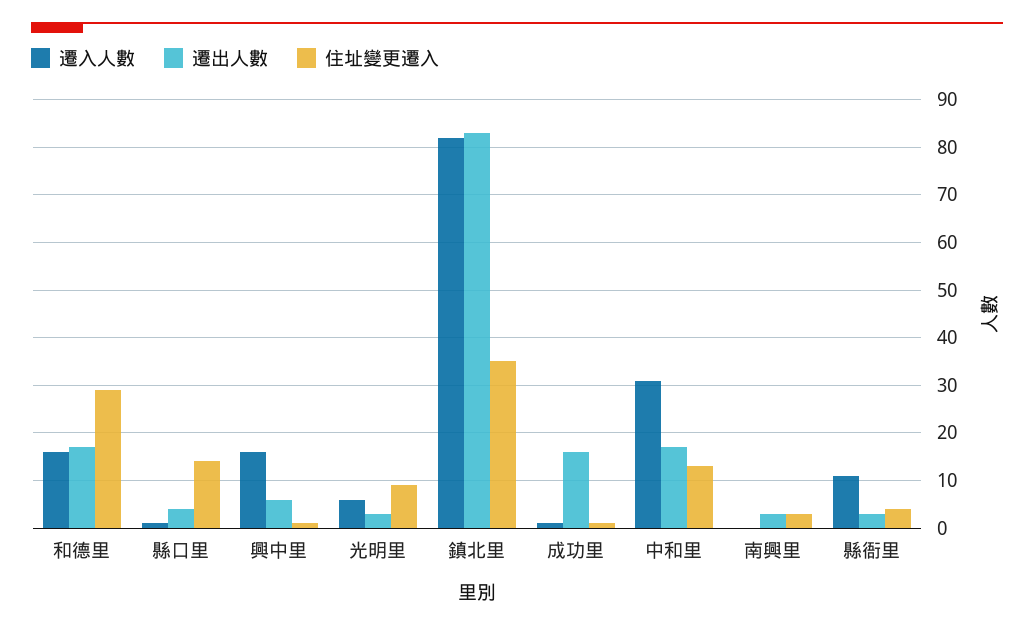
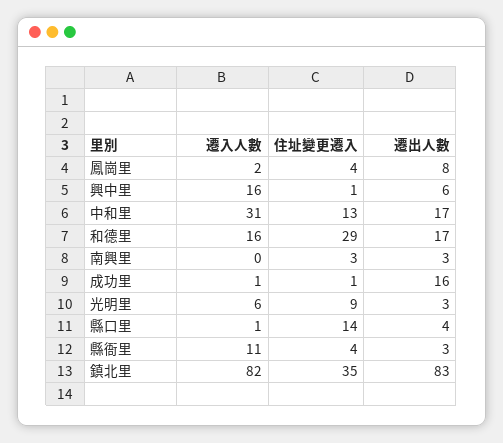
  {
    "遷入人數": {
      "和德里": 16,
      "縣口里": 1,
      "興中里": 16,
      "光明里": 6,
      "鎮北里": 82,
      "成功里": 1,
      "中和里": 31,
      "南興里": 0,
-     "縣衙里": 11
+     "縣衙里": 11,
+     "鳳崗里": 2
    },
    "遷出人數": {
      "和德里": 17,
      "縣口里": 4,
      "興中里": 6,
      "光明里": 3,
      "鎮北里": 83,
      "成功里": 16,
      "中和里": 17,
      "南興里": 3,
-     "縣衙里": 3
+     "縣衙里": 3,
+     "鳳崗里": 8
    },
    "住址變更遷入": {
      "和德里": 29,
      "縣口里": 14,
      "興中里": 1,
      "光明里": 9,
      "鎮北里": 35,
      "成功里": 1,
      "中和里": 13,
      "南興里": 3,
-     "縣衙里": 4
+     "縣衙里": 4,
+     "鳳崗里": 4
    }
  }

